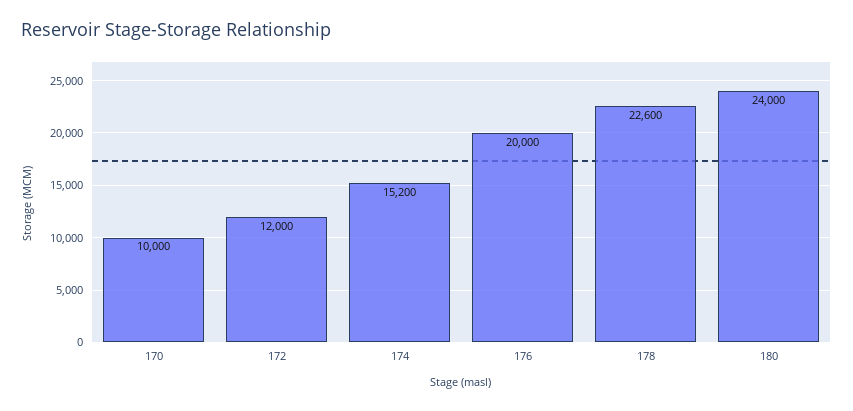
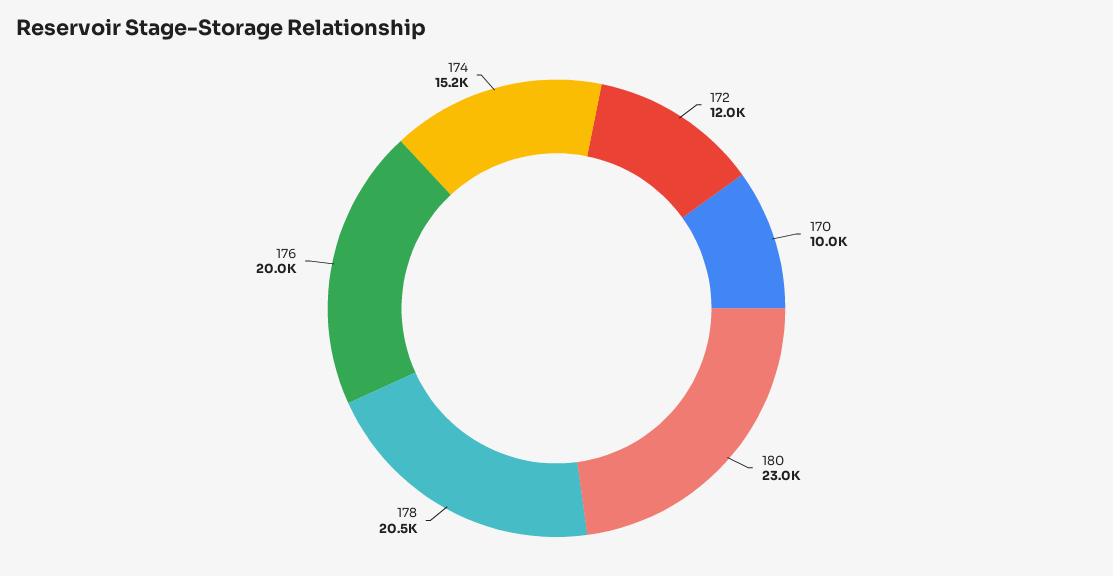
  {
    "170": 10000,
    "172": 12000,
    "174": 15200,
    "176": 20000,
-   "178": 22600,
+   "178": 20500,
-   "180": 24000
+   "180": 23000
  }

